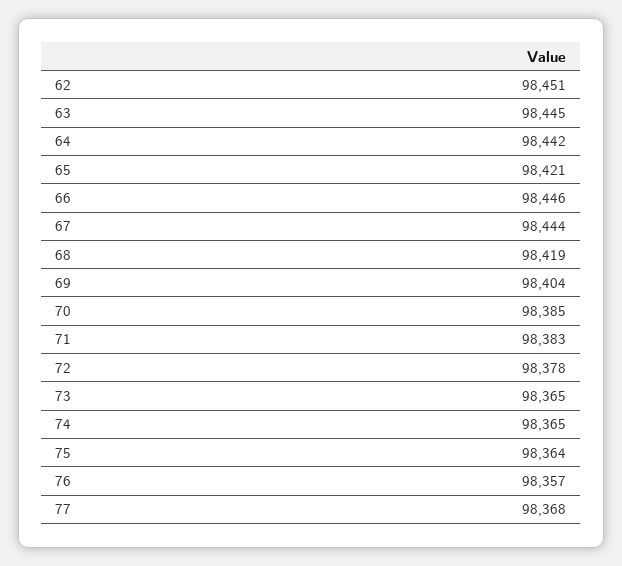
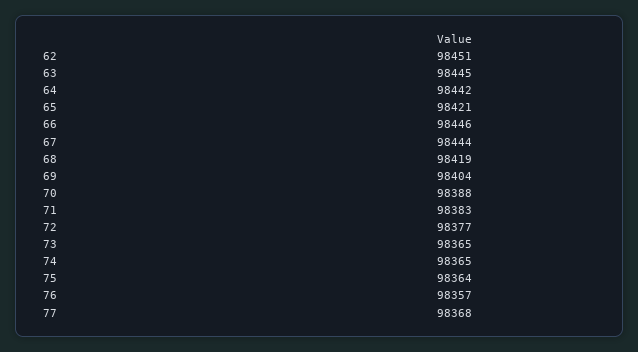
  {
    "62": 98451,
    "63": 98445,
    "64": 98442,
    "65": 98421,
    "66": 98446,
    "67": 98444,
    "68": 98419,
    "69": 98404,
-   "70": 98385,
+   "70": 98388,
    "71": 98383,
-   "72": 98378,
+   "72": 98377,
    "73": 98365,
    "74": 98365,
    "75": 98364,
    "76": 98357,
    "77": 98368
  }

